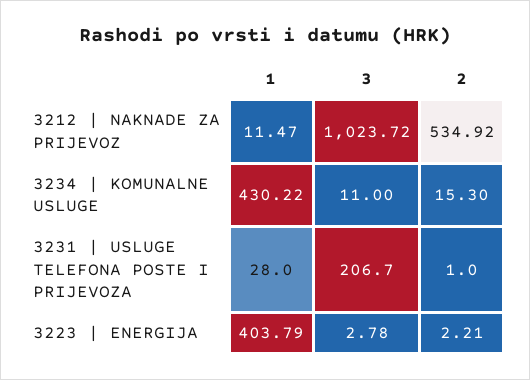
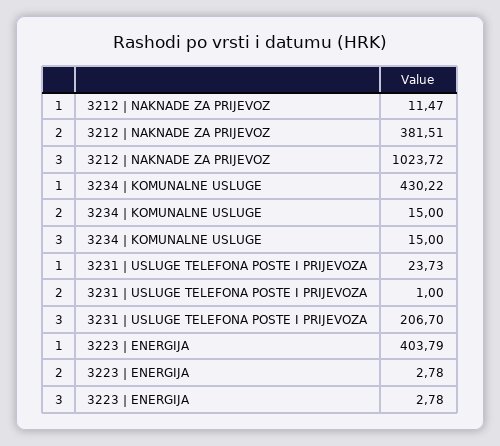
  {
    "1": {
      "3212 | NAKNADE ZA PRIJEVOZ": 11.47,
      "3234 | KOMUNALNE USLUGE": 430.22,
-     "3231 | USLUGE TELEFONA POSTE I PRIJEVOZA": 28,
+     "3231 | USLUGE TELEFONA POSTE I PRIJEVOZA": 23.73,
      "3223 | ENERGIJA": 403.79
    },
    "3": {
      "3212 | NAKNADE ZA PRIJEVOZ": 1023.72,
-     "3234 | KOMUNALNE USLUGE": 11,
+     "3234 | KOMUNALNE USLUGE": 15,
      "3231 | USLUGE TELEFONA POSTE I PRIJEVOZA": 206.7,
      "3223 | ENERGIJA": 2.78
    },
    "2": {
-     "3212 | NAKNADE ZA PRIJEVOZ": 534.92,
+     "3212 | NAKNADE ZA PRIJEVOZ": 381.51,
-     "3234 | KOMUNALNE USLUGE": 15.3,
+     "3234 | KOMUNALNE USLUGE": 15,
      "3231 | USLUGE TELEFONA POSTE I PRIJEVOZA": 1,
-     "3223 | ENERGIJA": 2.21
+     "3223 | ENERGIJA": 2.78
    }
  }

